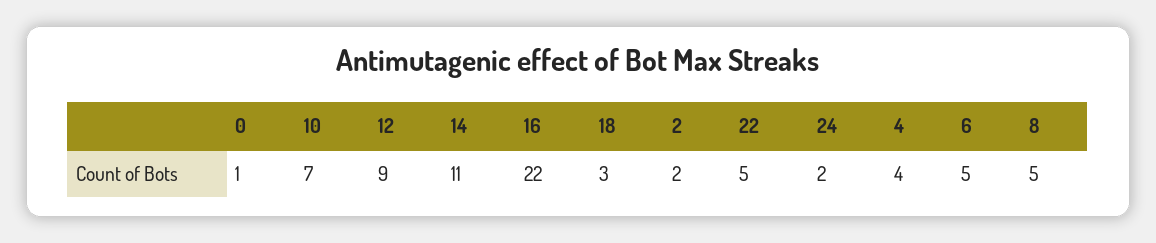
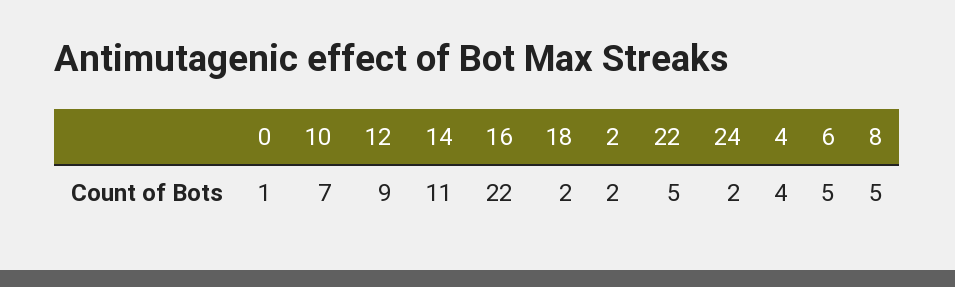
  {
    "0": 1,
    "10": 7,
    "12": 9,
    "14": 11,
    "16": 22,
-   "18": 3,
+   "18": 2,
    "2": 2,
    "22": 5,
    "24": 2,
    "4": 4,
    "6": 5,
    "8": 5
  }

